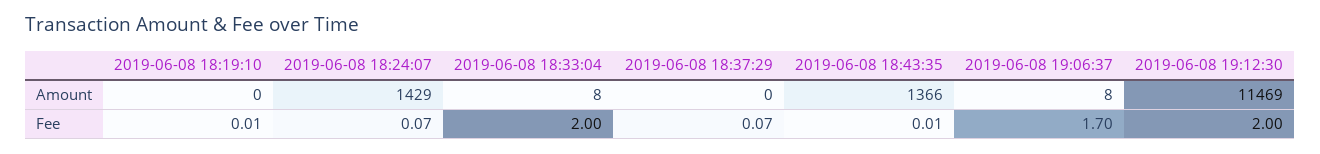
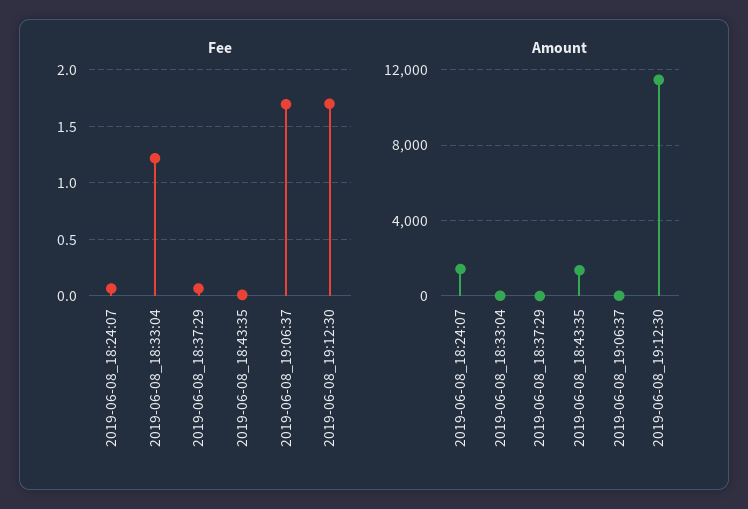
  {
    "Amount": {
-     "2019-06-08 18:19:10": 0,
      "2019-06-08 18:24:07": 1429,
      "2019-06-08 18:33:04": 8,
      "2019-06-08 18:37:29": 0,
      "2019-06-08 18:43:35": 1366,
      "2019-06-08 19:06:37": 8,
      "2019-06-08 19:12:30": 11469
    },
    "Fee": {
-     "2019-06-08 18:19:10": 0.01,
      "2019-06-08 18:24:07": 0.07,
-     "2019-06-08 18:33:04": 2,
+     "2019-06-08 18:33:04": 1.2,
      "2019-06-08 18:37:29": 0.07,
      "2019-06-08 18:43:35": 0.01,
      "2019-06-08 19:06:37": 1.7,
-     "2019-06-08 19:12:30": 2
+     "2019-06-08 19:12:30": 1.7
    }
  }

